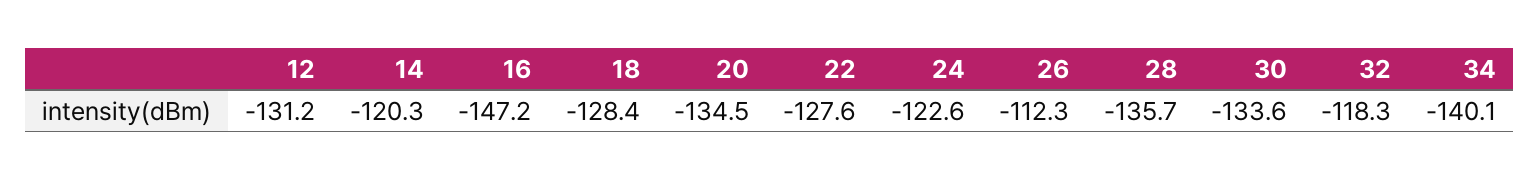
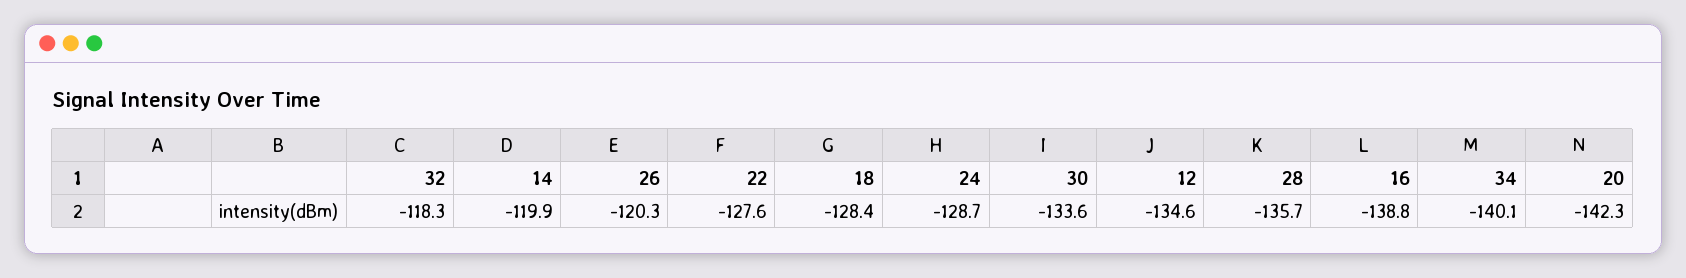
  {
-   "12": -131.2,
+   "12": -134.6,
-   "14": -120.3,
+   "14": -119.9,
-   "16": -147.2,
+   "16": -138.8,
    "18": -128.4,
-   "20": -134.5,
+   "20": -142.3,
    "22": -127.6,
-   "24": -122.6,
+   "24": -128.7,
-   "26": -112.3,
+   "26": -120.3,
    "28": -135.7,
    "30": -133.6,
    "32": -118.3,
    "34": -140.1
  }

